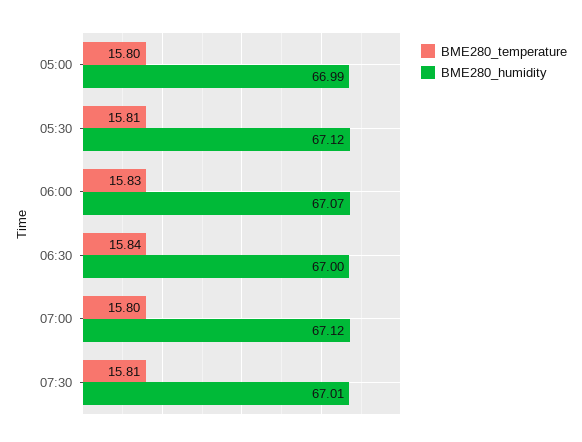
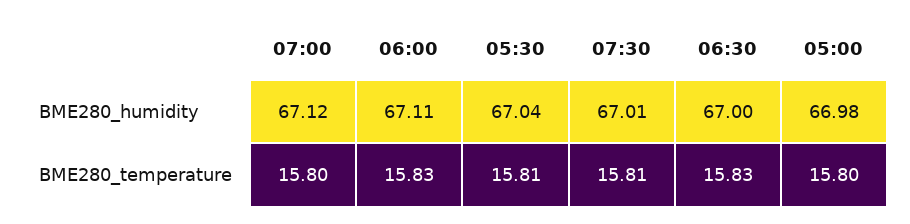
  {
    "BME280_temperature": {
      "05:00": 15.8,
      "05:30": 15.81,
      "06:00": 15.83,
-     "06:30": 15.84,
+     "06:30": 15.83,
      "07:00": 15.8,
      "07:30": 15.81
    },
    "BME280_humidity": {
-     "05:00": 66.99,
+     "05:00": 66.98,
-     "05:30": 67.12,
+     "05:30": 67.04,
-     "06:00": 67.07,
+     "06:00": 67.11,
      "06:30": 67,
      "07:00": 67.12,
      "07:30": 67.01
    }
  }

